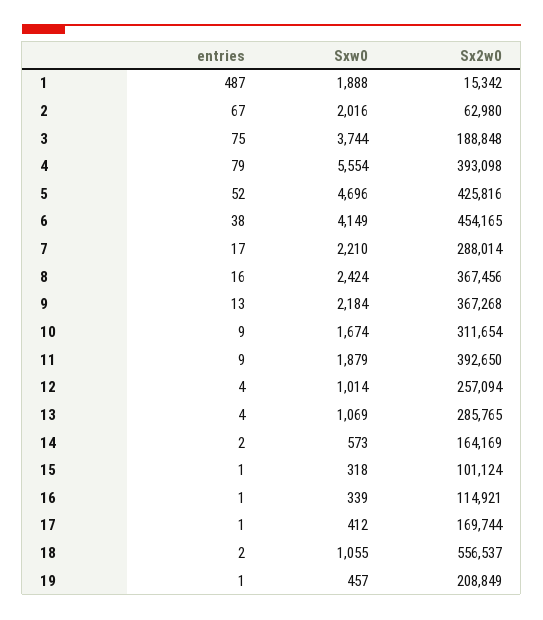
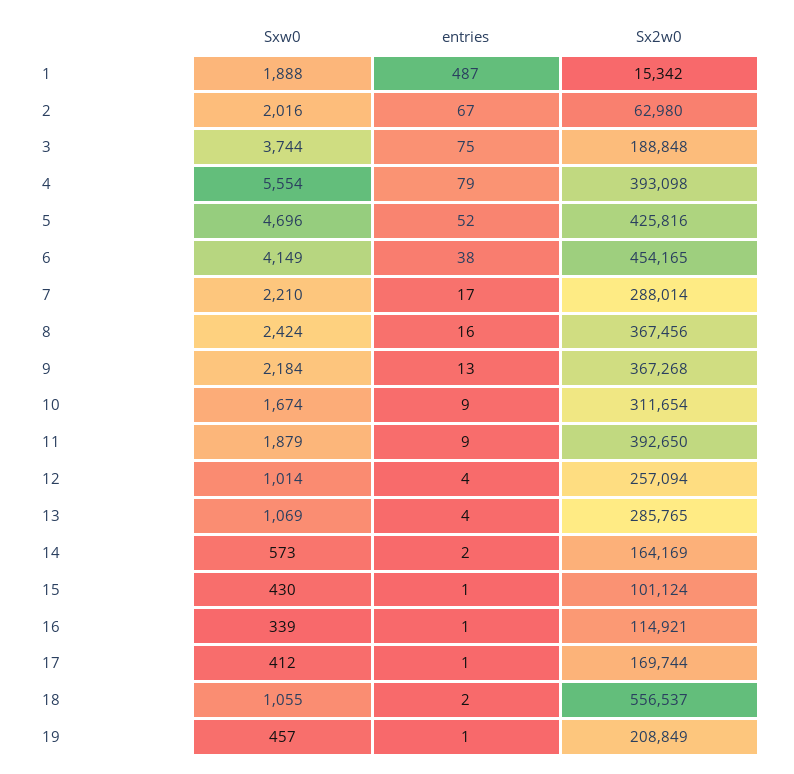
  {
    "entries": {
      "1": 487,
      "2": 67,
      "3": 75,
      "4": 79,
      "5": 52,
      "6": 38,
      "7": 17,
      "8": 16,
      "9": 13,
      "10": 9,
      "11": 9,
      "12": 4,
      "13": 4,
      "14": 2,
      "15": 1,
      "16": 1,
      "17": 1,
      "18": 2,
      "19": 1
    },
    "Sxw0": {
      "1": 1888,
      "2": 2016,
      "3": 3744,
      "4": 5554,
      "5": 4696,
      "6": 4149,
      "7": 2210,
      "8": 2424,
      "9": 2184,
      "10": 1674,
      "11": 1879,
      "12": 1014,
      "13": 1069,
      "14": 573,
-     "15": 318,
+     "15": 430,
      "16": 339,
      "17": 412,
      "18": 1055,
      "19": 457
    },
    "Sx2w0": {
      "1": 15342,
      "2": 62980,
      "3": 188848,
      "4": 393098,
      "5": 425816,
      "6": 454165,
      "7": 288014,
      "8": 367456,
      "9": 367268,
      "10": 311654,
      "11": 392650,
      "12": 257094,
      "13": 285765,
      "14": 164169,
      "15": 101124,
      "16": 114921,
      "17": 169744,
      "18": 556537,
      "19": 208849
    }
  }

